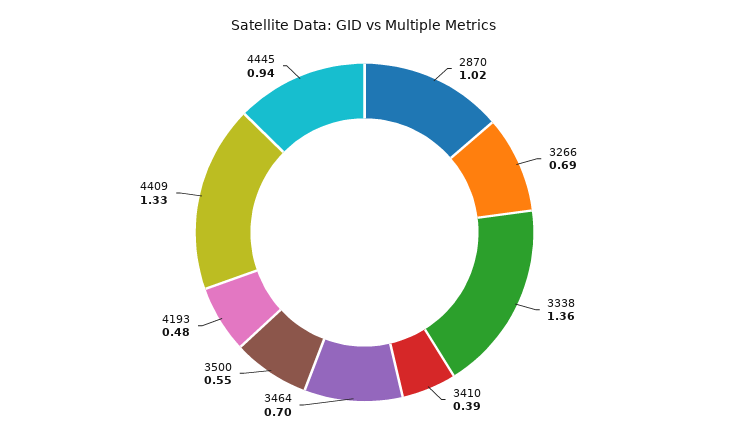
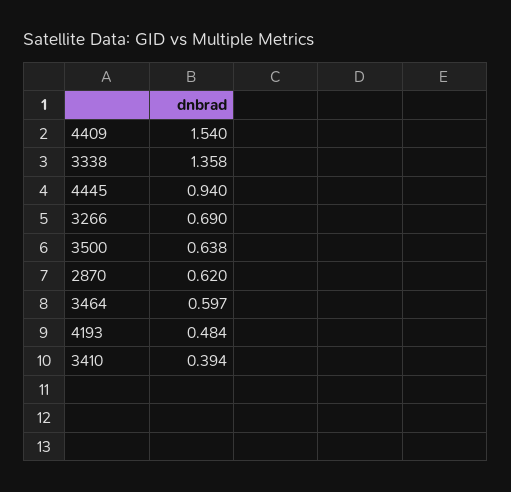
  {
-   "2870": 1.02,
+   "2870": 0.62,
    "3266": 0.69,
    "3338": 1.358,
    "3410": 0.394,
-   "3464": 0.7,
+   "3464": 0.597,
-   "3500": 0.55,
+   "3500": 0.638,
    "4193": 0.484,
-   "4409": 1.33,
+   "4409": 1.54,
    "4445": 0.94
  }

